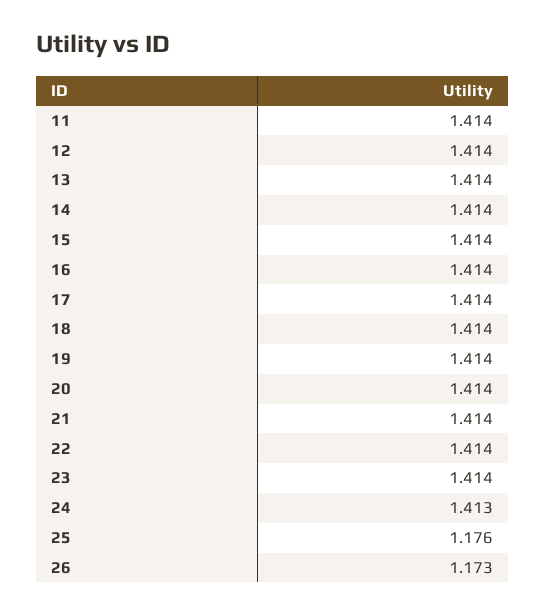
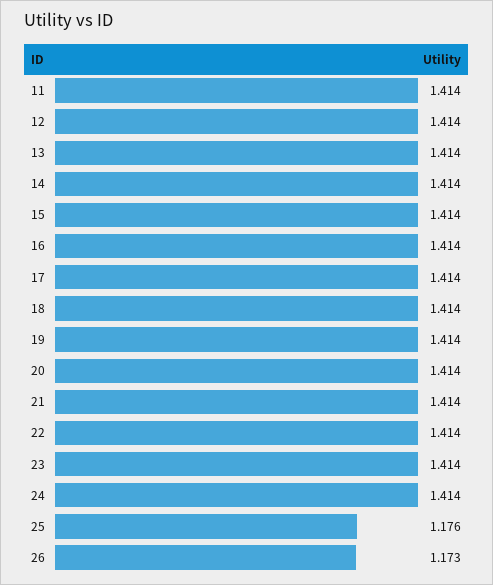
  {
    "11": 1.414,
    "12": 1.414,
    "13": 1.414,
    "14": 1.414,
    "15": 1.414,
    "16": 1.414,
    "17": 1.414,
    "18": 1.414,
    "19": 1.414,
    "20": 1.414,
    "21": 1.414,
    "22": 1.414,
    "23": 1.414,
-   "24": 1.413,
+   "24": 1.414,
    "25": 1.176,
    "26": 1.173
  }

